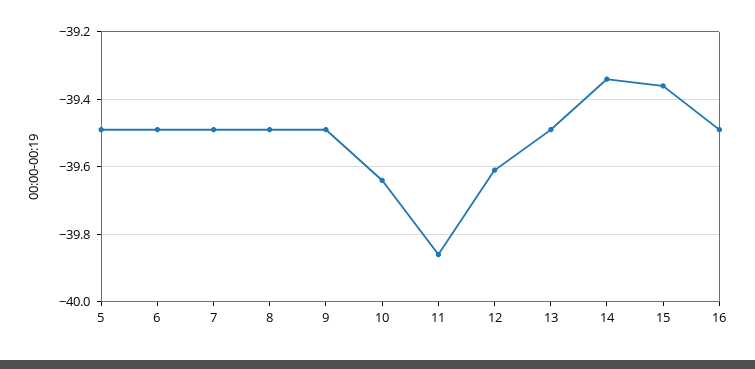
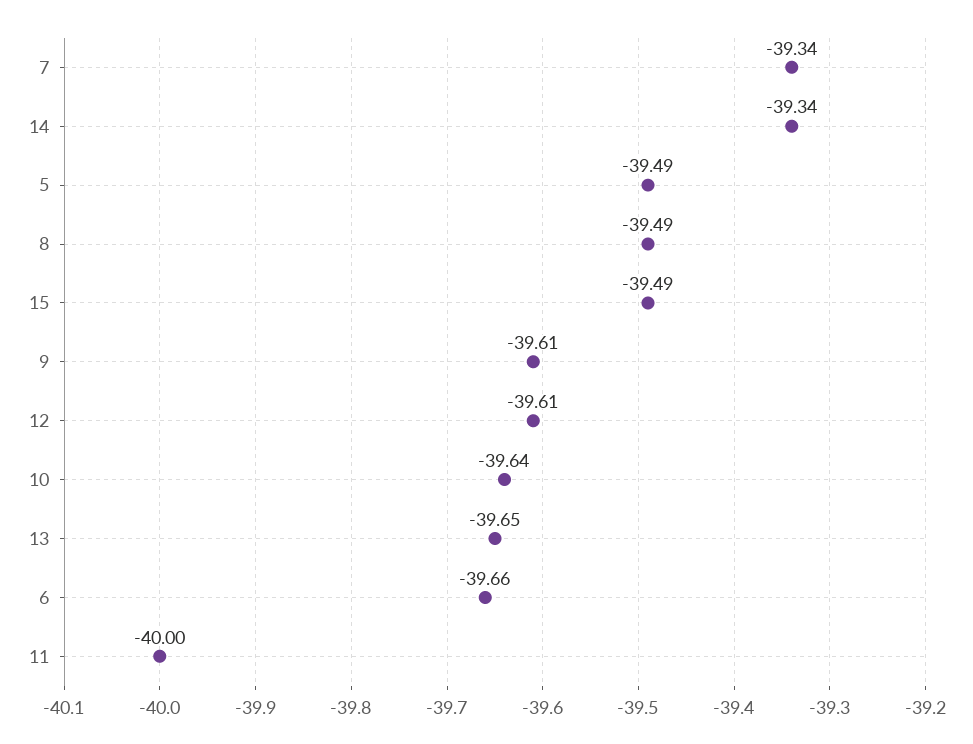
  {
    "5": -39.49,
-   "6": -39.5,
+   "6": -39.66,
-   "7": -39.5,
+   "7": -39.34,
    "8": -39.49,
-   "9": -39.5,
+   "9": -39.61,
    "10": -39.64,
-   "11": -39.85,
+   "11": -40,
    "12": -39.61,
-   "13": -39.5,
+   "13": -39.65,
    "14": -39.34,
-   "15": -39.35,
+   "15": -39.49
-   "16": -39.5
  }

